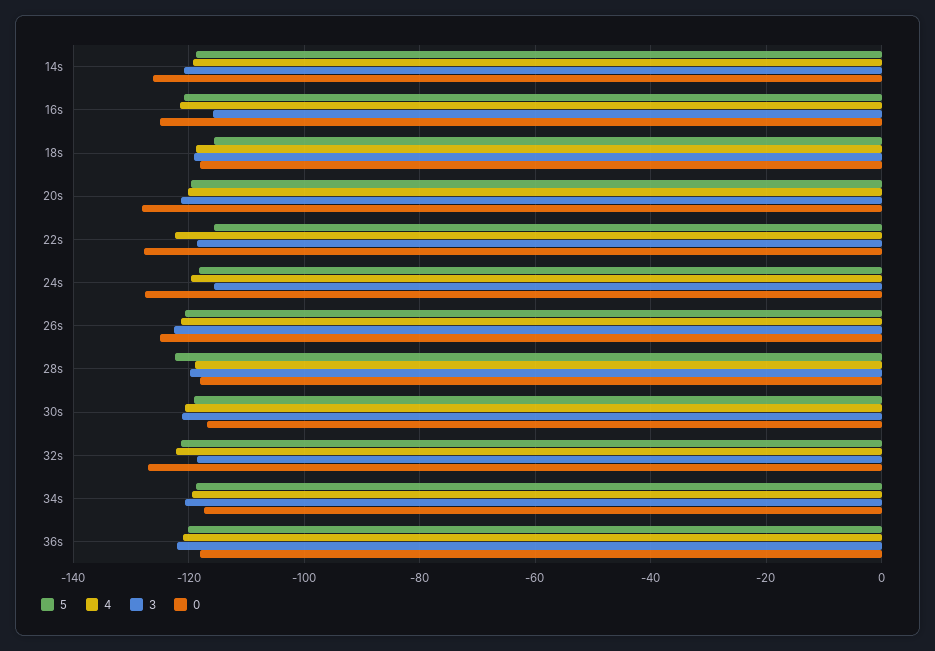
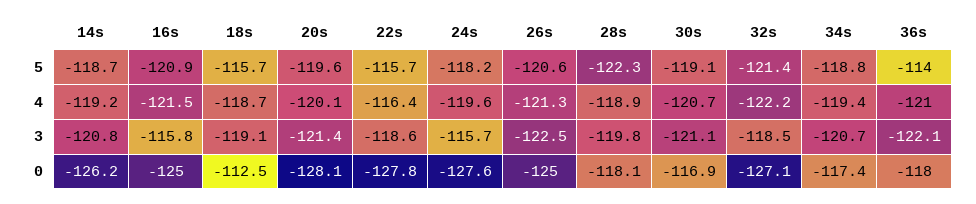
  {
    "5": {
      "14s": -118.7,
      "16s": -120.9,
      "18s": -115.7,
      "20s": -119.6,
      "22s": -115.7,
      "24s": -118.2,
      "26s": -120.6,
      "28s": -122.3,
      "30s": -119.1,
      "32s": -121.4,
      "34s": -118.8,
-     "36s": -120
+     "36s": -114
    },
    "4": {
      "14s": -119.2,
      "16s": -121.5,
      "18s": -118.7,
      "20s": -120.1,
-     "22s": -122,
+     "22s": -116.4,
      "24s": -119.6,
      "26s": -121.3,
      "28s": -118.9,
      "30s": -120.7,
      "32s": -122.2,
      "34s": -119.4,
      "36s": -121
    },
    "3": {
      "14s": -120.8,
      "16s": -115.8,
      "18s": -119.1,
      "20s": -121.4,
      "22s": -118.6,
      "24s": -115.7,
      "26s": -122.5,
      "28s": -119.8,
      "30s": -121.1,
      "32s": -118.5,
      "34s": -120.7,
      "36s": -122.1
    },
    "0": {
      "14s": -126.2,
      "16s": -125,
-     "18s": -118,
+     "18s": -112.5,
      "20s": -128.1,
      "22s": -127.8,
      "24s": -127.6,
      "26s": -125,
      "28s": -118.1,
      "30s": -116.9,
      "32s": -127.1,
      "34s": -117.4,
      "36s": -118
    }
  }

